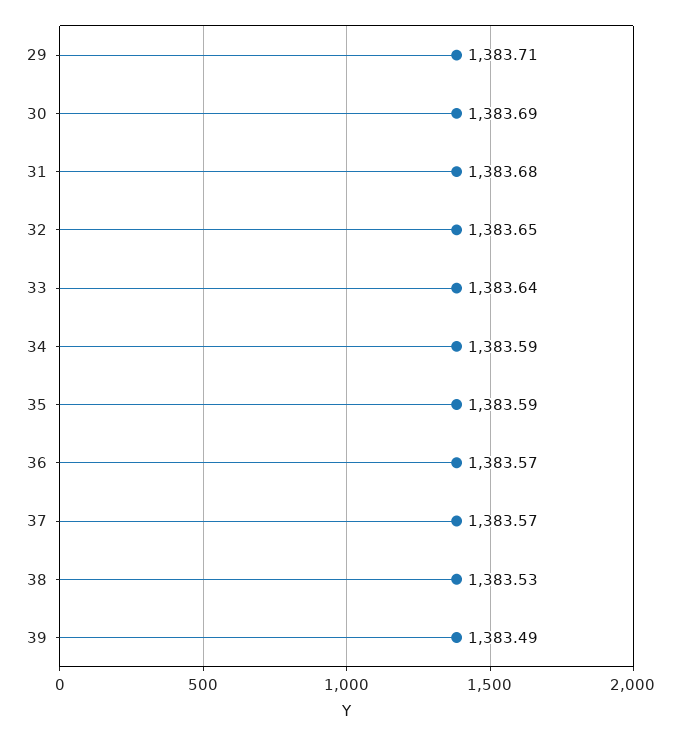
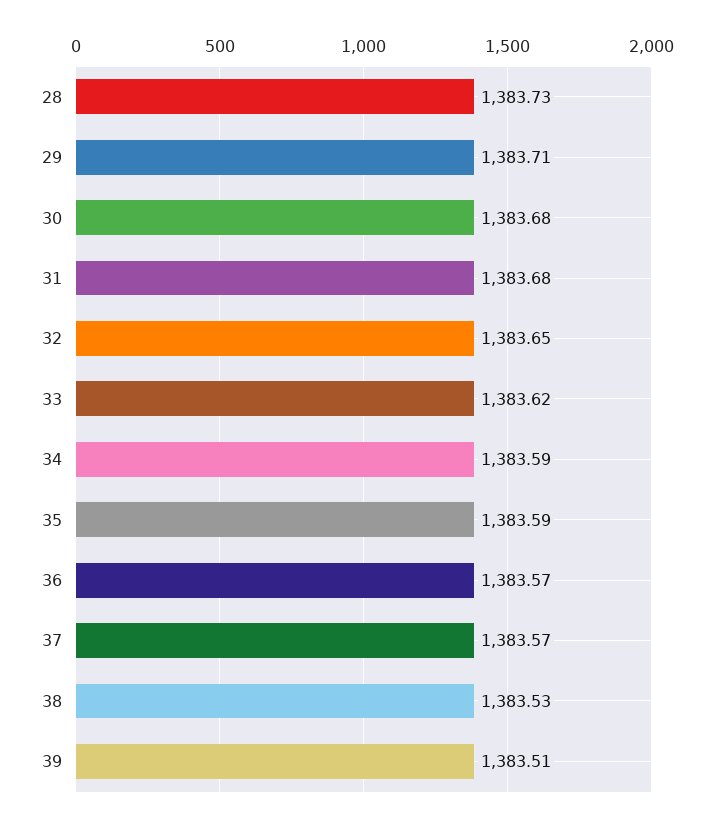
  {
    "29": 1383.71,
-   "30": 1383.69,
+   "30": 1383.68,
    "31": 1383.68,
    "32": 1383.65,
-   "33": 1383.64,
+   "33": 1383.62,
    "34": 1383.59,
    "35": 1383.59,
    "36": 1383.57,
    "37": 1383.57,
    "38": 1383.53,
-   "39": 1383.49
+   "39": 1383.51,
+   "28": 1383.73
  }

